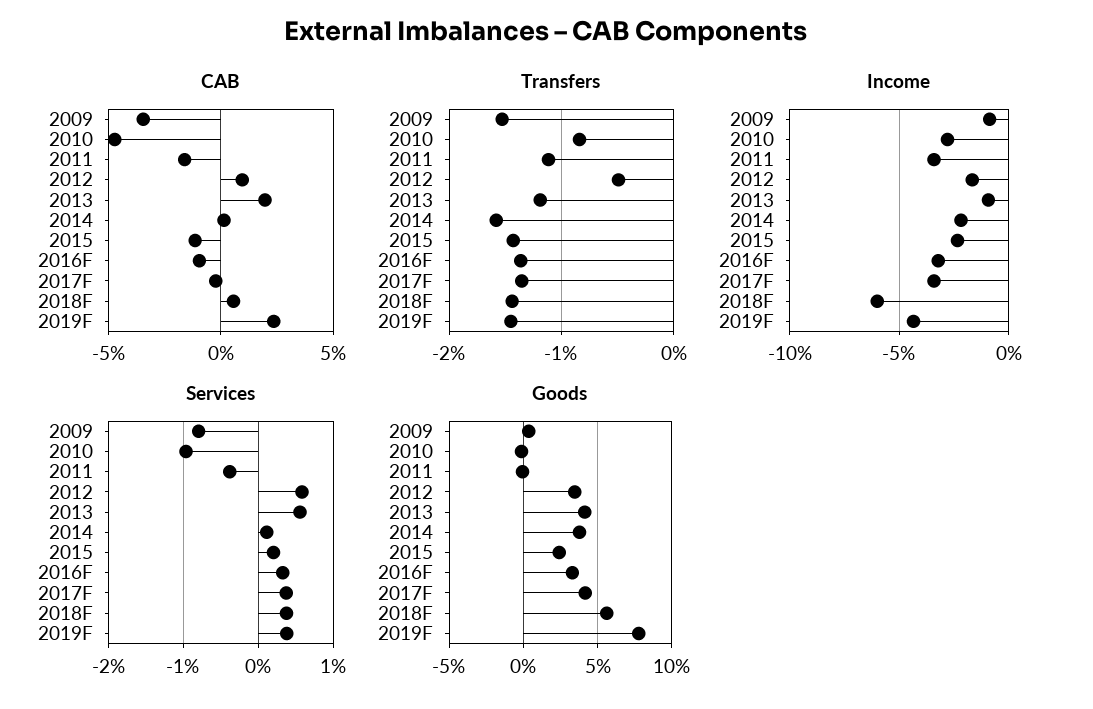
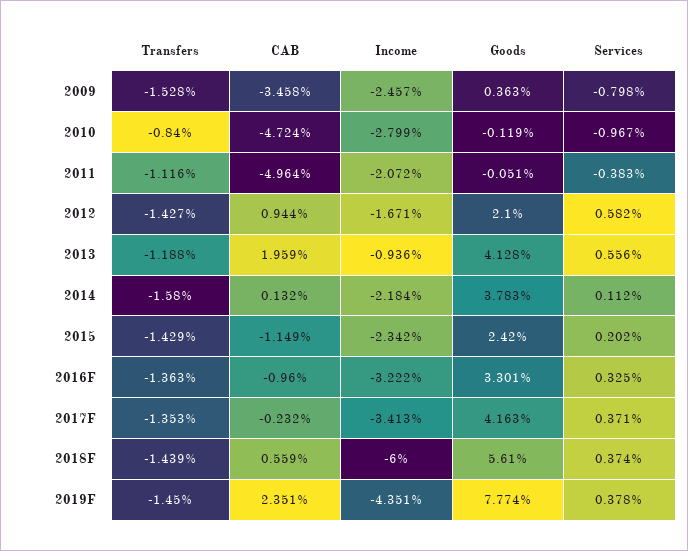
  {
    "CAB": {
      "2009": -3.458,
      "2010": -4.724,
-     "2011": -1.5,
+     "2011": -4.964,
      "2012": 0.944,
      "2013": 1.959,
      "2014": 0.132,
      "2015": -1.149,
      "2016F": -0.96,
      "2017F": -0.232,
      "2018F": 0.559,
      "2019F": 2.351
    },
    "Transfers": {
      "2009": -1.528,
      "2010": -0.84,
      "2011": -1.116,
-     "2012": -0.5,
+     "2012": -1.427,
      "2013": -1.188,
      "2014": -1.58,
      "2015": -1.429,
      "2016F": -1.363,
      "2017F": -1.353,
      "2018F": -1.439,
      "2019F": -1.45
    },
    "Income": {
-     "2009": -1,
+     "2009": -2.457,
      "2010": -2.799,
-     "2011": -3.5,
+     "2011": -2.072,
      "2012": -1.671,
      "2013": -0.936,
      "2014": -2.184,
      "2015": -2.342,
      "2016F": -3.222,
      "2017F": -3.413,
      "2018F": -6,
      "2019F": -4.351
    },
    "Services": {
      "2009": -0.798,
      "2010": -0.967,
      "2011": -0.383,
      "2012": 0.582,
      "2013": 0.556,
      "2014": 0.112,
      "2015": 0.202,
      "2016F": 0.325,
      "2017F": 0.371,
      "2018F": 0.374,
      "2019F": 0.378
    },
    "Goods": {
      "2009": 0.363,
      "2010": -0.119,
      "2011": -0.051,
-     "2012": 3.5,
+     "2012": 2.1,
      "2013": 4.128,
      "2014": 3.783,
      "2015": 2.42,
      "2016F": 3.301,
      "2017F": 4.163,
      "2018F": 5.61,
      "2019F": 7.774
    }
  }

